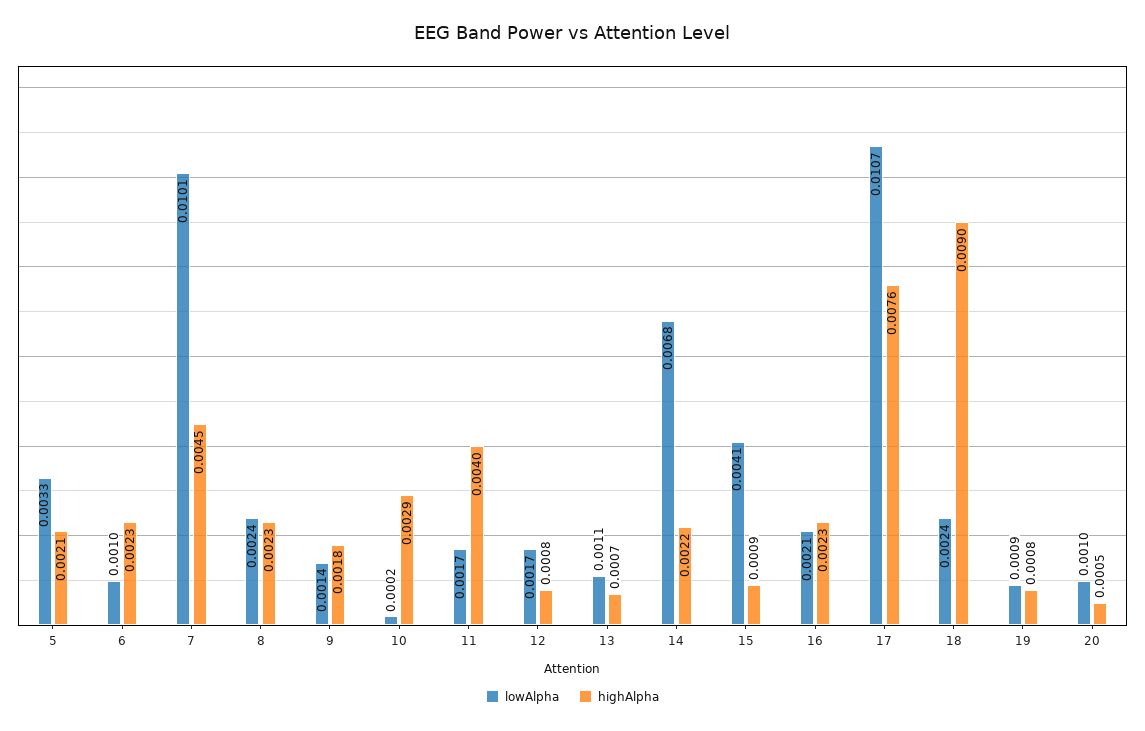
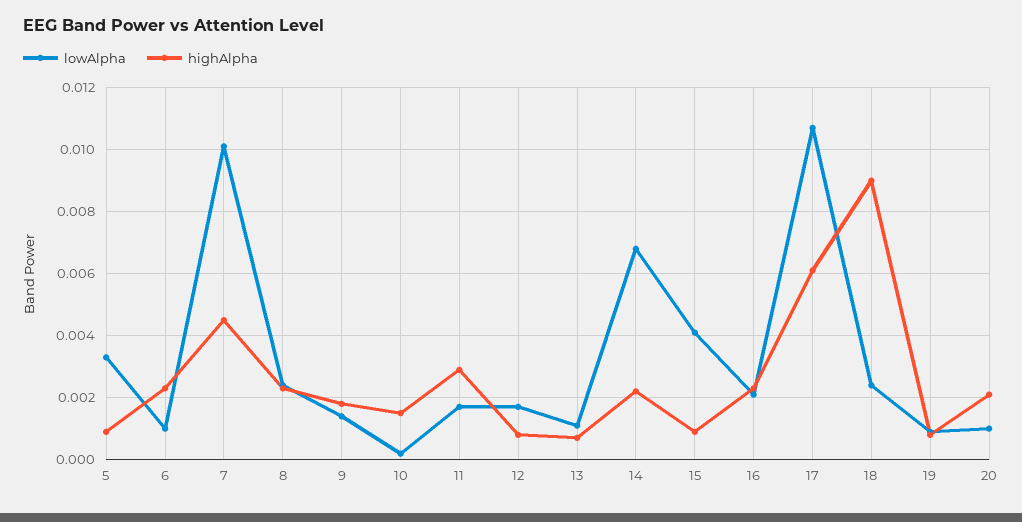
  {
    "lowAlpha": {
      "5": 0.0033,
      "6": 0.001,
      "7": 0.0101,
      "8": 0.0024,
      "9": 0.0014,
      "10": 0.0002,
      "11": 0.0017,
      "12": 0.0017,
      "13": 0.0011,
      "14": 0.0068,
      "15": 0.0041,
      "16": 0.0021,
      "17": 0.0107,
      "18": 0.0024,
      "19": 0.0009,
      "20": 0.001
    },
    "highAlpha": {
-     "5": 0.0021,
+     "5": 0.001,
      "6": 0.0023,
      "7": 0.0045,
      "8": 0.0023,
      "9": 0.0018,
-     "10": 0.0029,
+     "10": 0.0015,
-     "11": 0.004,
+     "11": 0.003,
      "12": 0.0008,
      "13": 0.0007,
      "14": 0.0022,
      "15": 0.0009,
      "16": 0.0023,
-     "17": 0.0076,
+     "17": 0.006,
      "18": 0.009,
      "19": 0.0008,
-     "20": 0.0005
+     "20": 0.002
    }
  }

